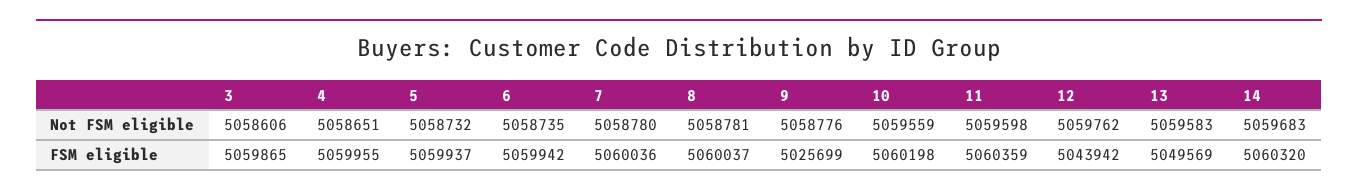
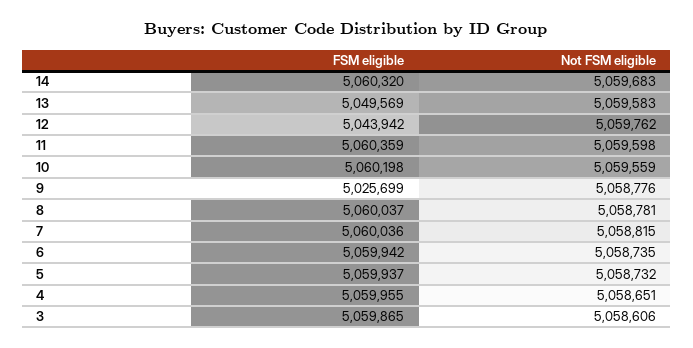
  {
    "3": {
      "Not FSM eligible": 5058606,
      "FSM eligible": 5059865
    },
    "4": {
      "Not FSM eligible": 5058651,
      "FSM eligible": 5059955
    },
    "5": {
      "Not FSM eligible": 5058732,
      "FSM eligible": 5059937
    },
    "6": {
      "Not FSM eligible": 5058735,
      "FSM eligible": 5059942
    },
    "7": {
-     "Not FSM eligible": 5058780,
+     "Not FSM eligible": 5058815,
      "FSM eligible": 5060036
    },
    "8": {
      "Not FSM eligible": 5058781,
      "FSM eligible": 5060037
    },
    "9": {
      "Not FSM eligible": 5058776,
      "FSM eligible": 5025699
    },
    "10": {
      "Not FSM eligible": 5059559,
      "FSM eligible": 5060198
    },
    "11": {
      "Not FSM eligible": 5059598,
      "FSM eligible": 5060359
    },
    "12": {
      "Not FSM eligible": 5059762,
      "FSM eligible": 5043942
    },
    "13": {
      "Not FSM eligible": 5059583,
      "FSM eligible": 5049569
    },
    "14": {
      "Not FSM eligible": 5059683,
      "FSM eligible": 5060320
    }
  }

